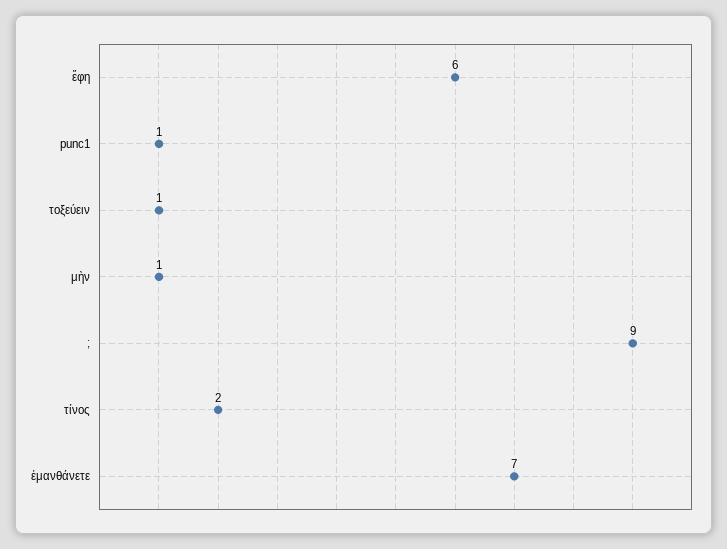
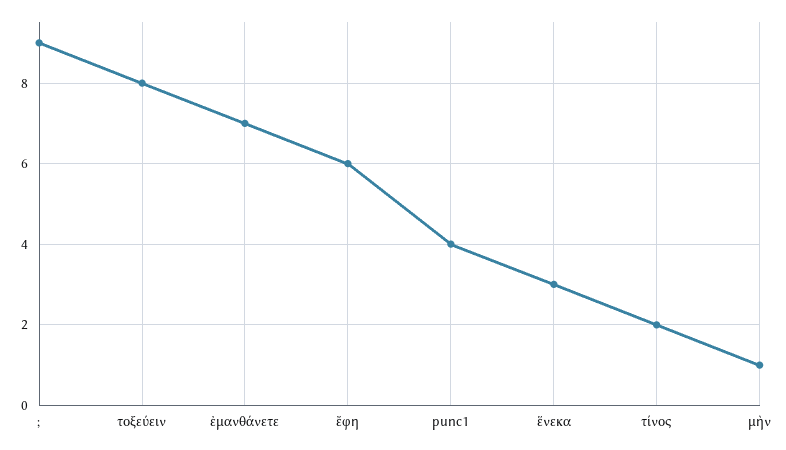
  {
    "ἔφη": 6,
-   "punc1": 1,
+   "punc1": 4,
-   "τοξεύειν": 1,
+   "τοξεύειν": 8,
    "μὴν": 1,
    ";": 9,
    "τίνος": 2,
-   "ἐμανθάνετε": 7
+   "ἐμανθάνετε": 7,
+   "ἕνεκα": 3
  }

